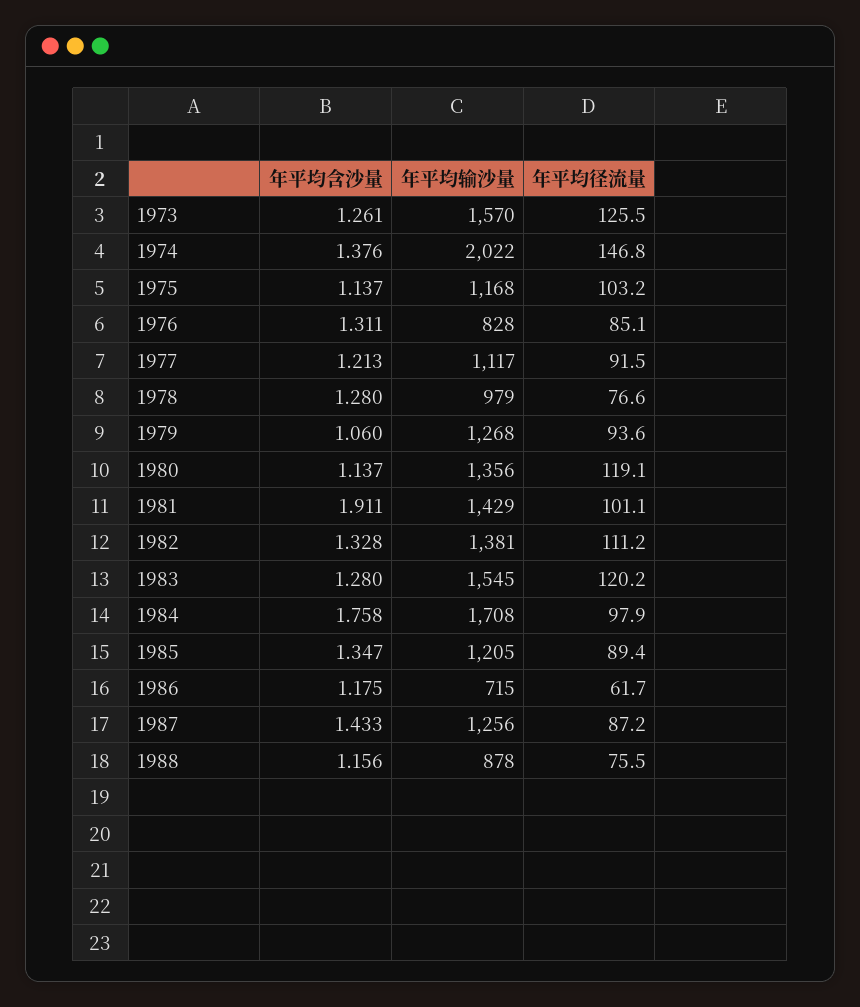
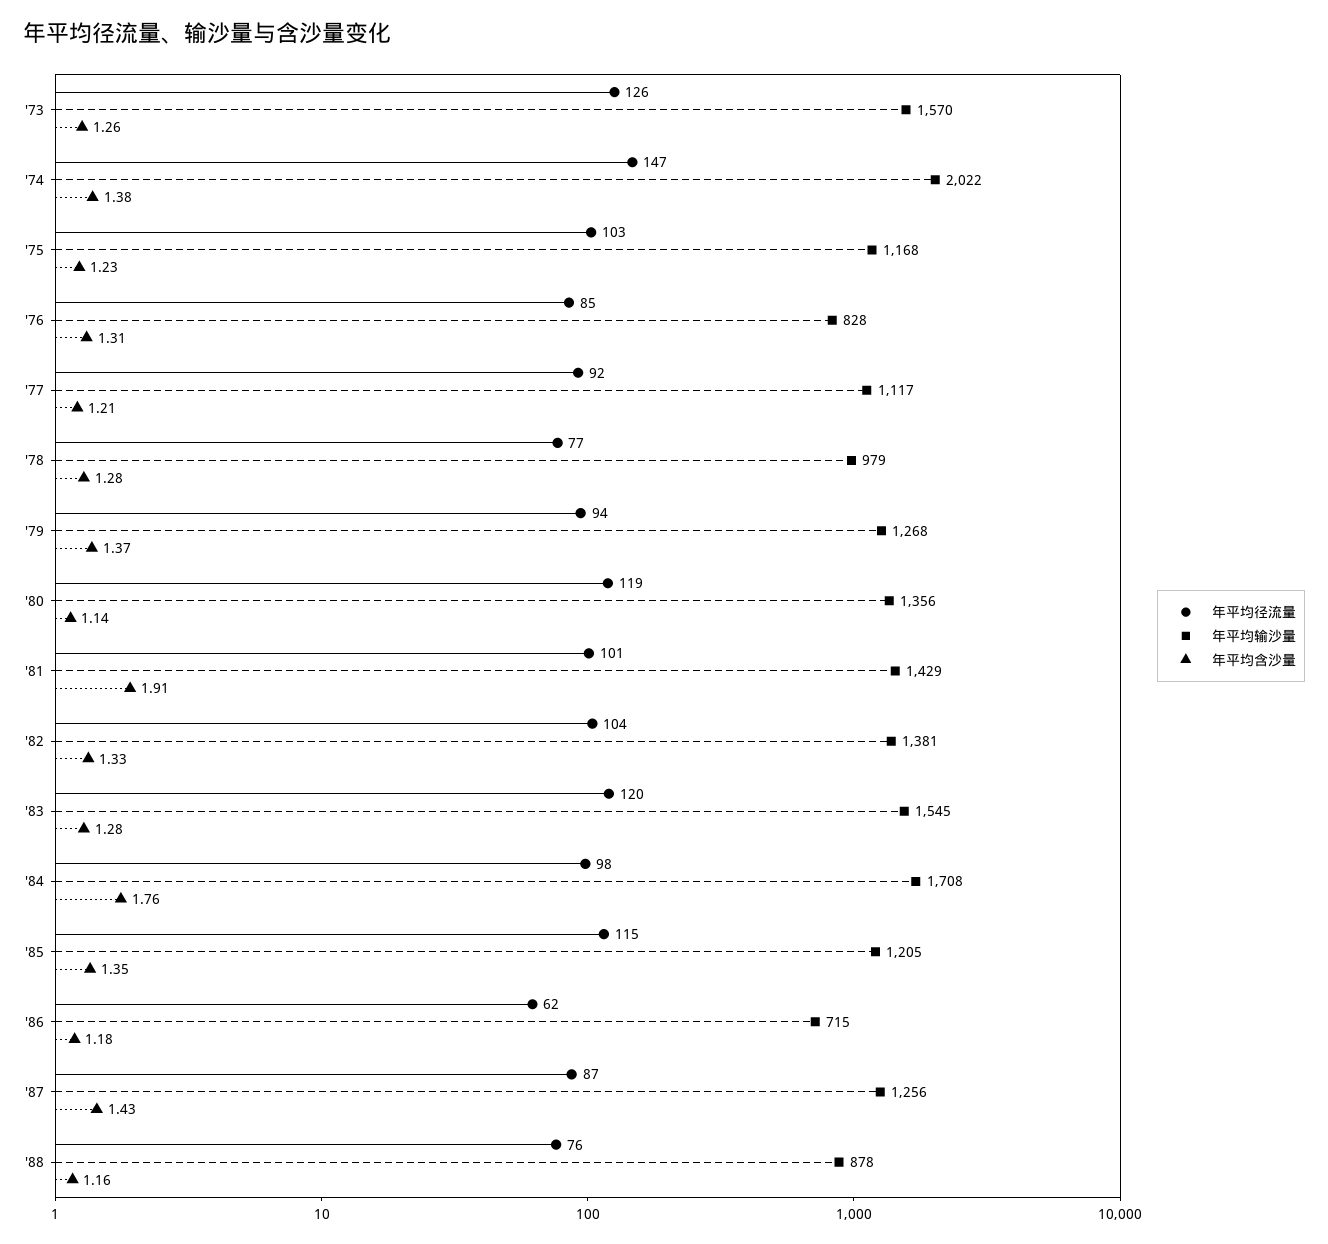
  {
    "年平均含沙量": {
      "1973": 1.261,
      "1974": 1.376,
-     "1975": 1.137,
+     "1975": 1.23,
      "1976": 1.311,
      "1977": 1.213,
      "1978": 1.28,
-     "1979": 1.06,
+     "1979": 1.37,
      "1980": 1.137,
      "1981": 1.911,
      "1982": 1.328,
      "1983": 1.28,
      "1984": 1.758,
      "1985": 1.347,
      "1986": 1.175,
      "1987": 1.433,
      "1988": 1.156
    },
    "年平均输沙量": {
      "1973": 1570,
      "1974": 2022,
      "1975": 1168,
      "1976": 828,
      "1977": 1117,
      "1978": 979,
      "1979": 1268,
      "1980": 1356,
      "1981": 1429,
      "1982": 1381,
      "1983": 1545,
      "1984": 1708,
      "1985": 1205,
      "1986": 715,
      "1987": 1256,
      "1988": 878
    },
    "年平均径流量": {
      "1973": 125.5,
      "1974": 146.8,
      "1975": 103.2,
      "1976": 85.1,
      "1977": 91.5,
      "1978": 76.6,
      "1979": 93.6,
      "1980": 119.1,
      "1981": 101.1,
-     "1982": 111.2,
+     "1982": 104,
      "1983": 120.2,
      "1984": 97.9,
-     "1985": 89.4,
+     "1985": 115,
      "1986": 61.7,
      "1987": 87.2,
      "1988": 75.5
    }
  }

